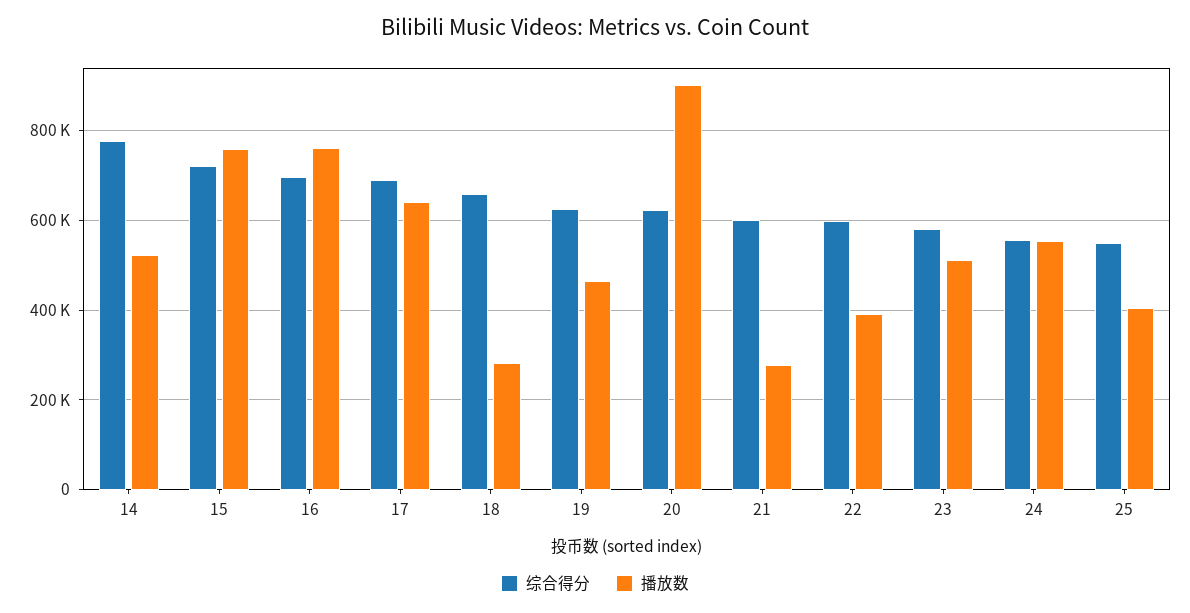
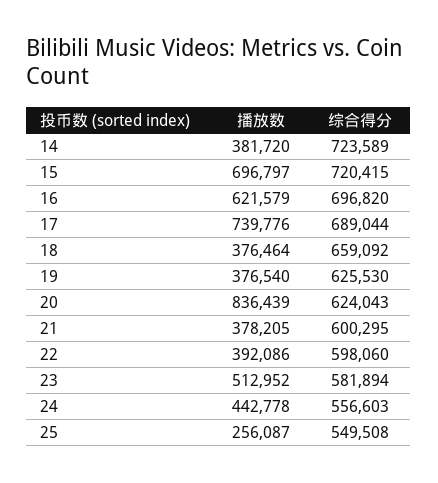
  {
    "综合得分": {
-     "14": 780000,
+     "14": 723589,
      "15": 720415,
      "16": 696820,
      "17": 689044,
      "18": 659092,
      "19": 625530,
      "20": 624043,
      "21": 600295,
      "22": 598060,
      "23": 581894,
      "24": 556603,
      "25": 549508
    },
    "播放数": {
-     "14": 520000,
+     "14": 381720,
-     "15": 760000,
+     "15": 696797,
-     "16": 760000,
+     "16": 621579,
-     "17": 640000,
+     "17": 739776,
-     "18": 280000,
+     "18": 376464,
-     "19": 460000,
+     "19": 376540,
-     "20": 900000,
+     "20": 836439,
-     "21": 280000,
+     "21": 378205,
      "22": 392086,
      "23": 512952,
-     "24": 560000,
+     "24": 442778,
-     "25": 400000
+     "25": 256087
    }
  }

